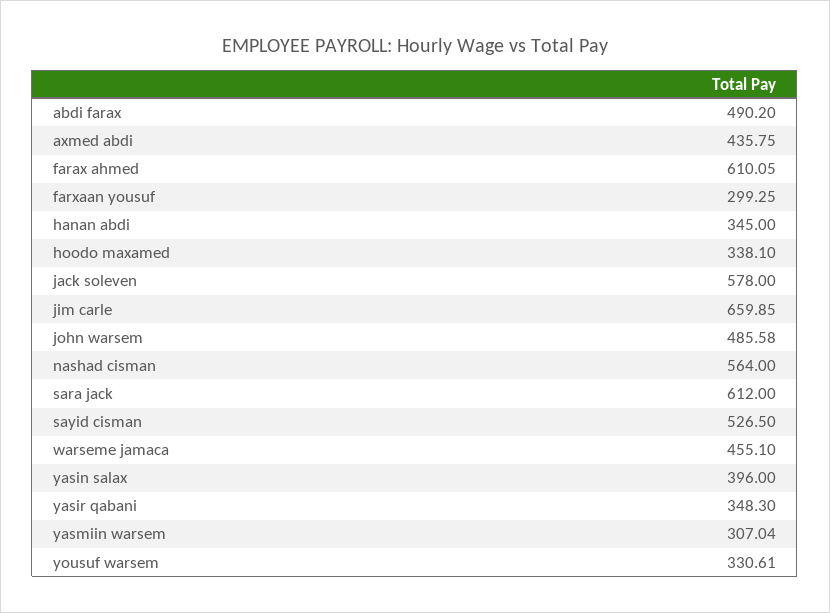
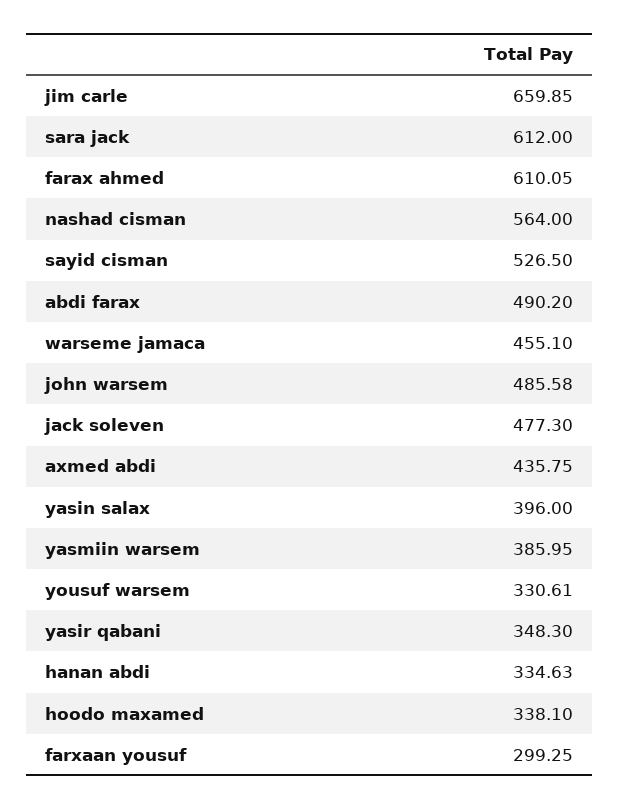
  {
    "abdi farax": 490.2,
    "axmed abdi": 435.75,
    "farax ahmed": 610.05,
    "farxaan yousuf": 299.25,
-   "hanan abdi": 345,
+   "hanan abdi": 334.63,
    "hoodo maxamed": 338.1,
-   "jack soleven": 578,
+   "jack soleven": 477.3,
    "jim carle": 659.85,
    "john warsem": 485.58,
    "nashad cisman": 564,
    "sara jack": 612,
    "sayid cisman": 526.5,
    "warseme jamaca": 455.1,
    "yasin salax": 396,
    "yasir qabani": 348.3,
-   "yasmiin warsem": 307.04,
+   "yasmiin warsem": 385.95,
    "yousuf warsem": 330.61
  }

